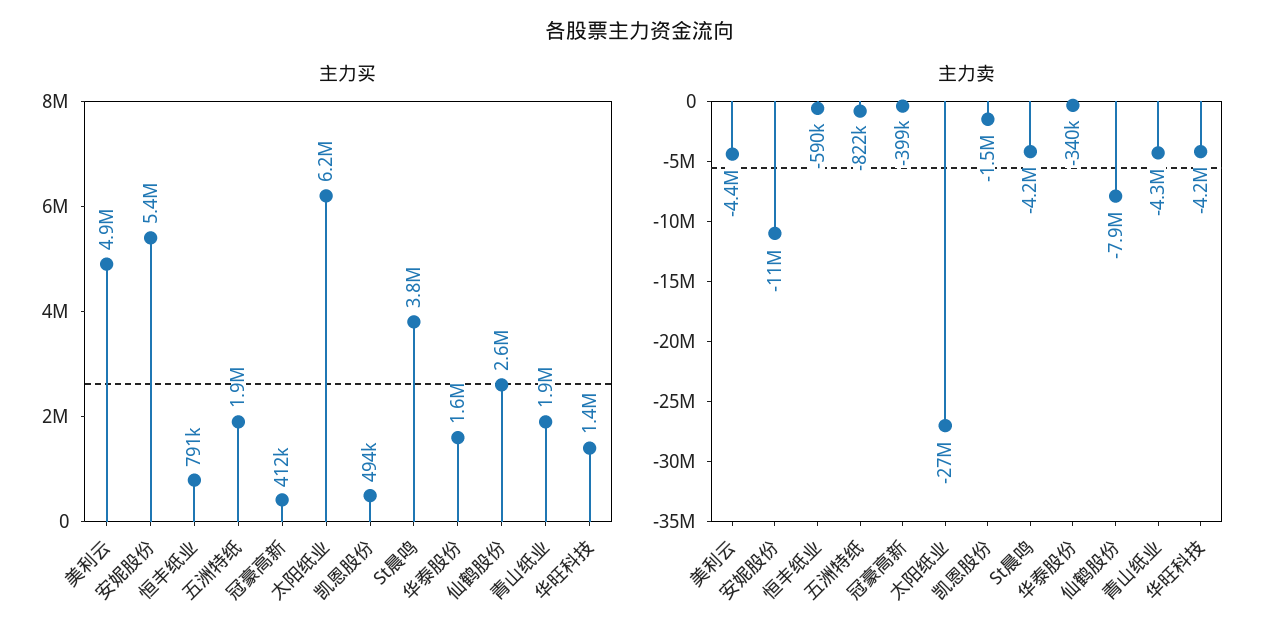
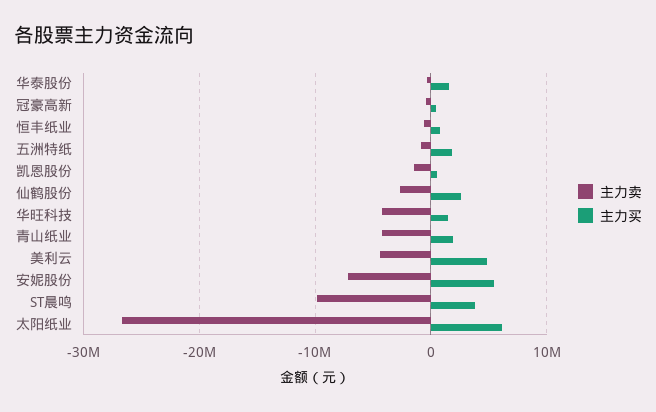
  {
    "主力买": {
      "美利云": 4900000,
      "安妮股份": 5400000,
      "恒丰纸业": 791000,
      "五洲特纸": 1900000,
      "冠豪高新": 412000,
      "太阳纸业": 6200000,
      "凯恩股份": 494000,
      "St晨鸣": 3800000,
      "华泰股份": 1600000,
      "仙鹤股份": 2600000,
      "青山纸业": 1900000,
      "华旺科技": 1400000
    },
    "主力卖": {
      "美利云": -4400000,
-     "安妮股份": -11000000,
+     "安妮股份": -7000000,
      "恒丰纸业": -590000,
      "五洲特纸": -822000,
      "冠豪高新": -399000,
      "太阳纸业": -27000000,
      "凯恩股份": -1500000,
-     "St晨鸣": -4200000,
+     "St晨鸣": -10000000,
      "华泰股份": -340000,
-     "仙鹤股份": -7900000,
+     "仙鹤股份": -3000000,
      "青山纸业": -4300000,
      "华旺科技": -4200000
    }
  }

